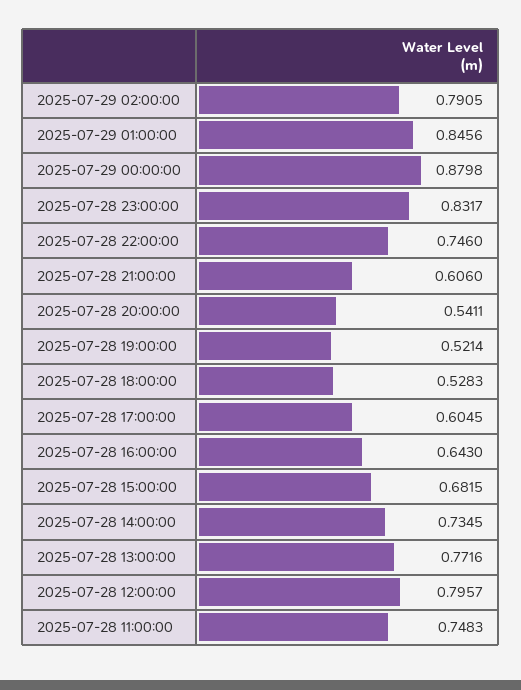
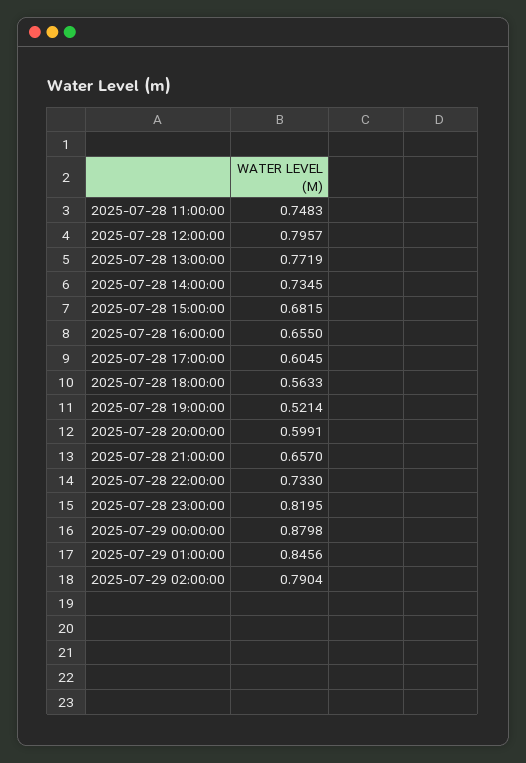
  {
-   "2025-07-29 02:00:00": 0.7905,
+   "2025-07-29 02:00:00": 0.7904,
    "2025-07-29 01:00:00": 0.8456,
    "2025-07-29 00:00:00": 0.8798,
-   "2025-07-28 23:00:00": 0.8317,
+   "2025-07-28 23:00:00": 0.8195,
-   "2025-07-28 22:00:00": 0.746,
+   "2025-07-28 22:00:00": 0.733,
-   "2025-07-28 21:00:00": 0.606,
+   "2025-07-28 21:00:00": 0.657,
-   "2025-07-28 20:00:00": 0.5411,
+   "2025-07-28 20:00:00": 0.5991,
    "2025-07-28 19:00:00": 0.5214,
-   "2025-07-28 18:00:00": 0.5283,
+   "2025-07-28 18:00:00": 0.5633,
    "2025-07-28 17:00:00": 0.6045,
-   "2025-07-28 16:00:00": 0.643,
+   "2025-07-28 16:00:00": 0.655,
    "2025-07-28 15:00:00": 0.6815,
    "2025-07-28 14:00:00": 0.7345,
-   "2025-07-28 13:00:00": 0.7716,
+   "2025-07-28 13:00:00": 0.7719,
    "2025-07-28 12:00:00": 0.7957,
    "2025-07-28 11:00:00": 0.7483
  }

